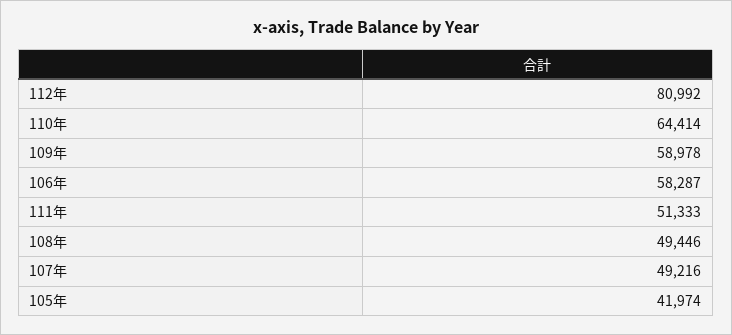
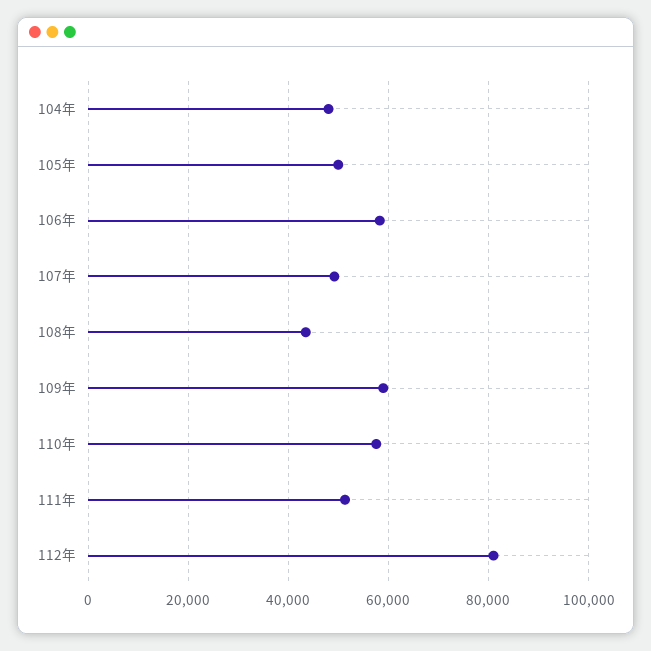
  {
    "112年": 80992,
-   "110年": 64414,
+   "110年": 58000,
    "109年": 58978,
    "106年": 58287,
    "111年": 51333,
-   "108年": 49446,
+   "108年": 44000,
    "107年": 49216,
-   "105年": 41974
+   "105年": 50000,
+   "104年": 48000
  }

